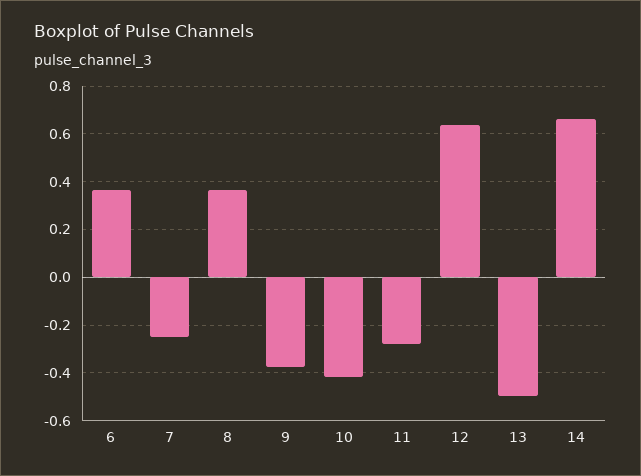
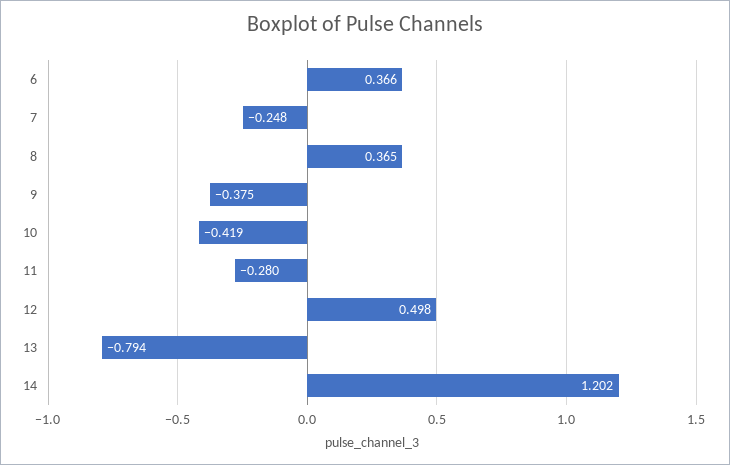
  {
    "6": 0.366,
    "7": -0.248,
    "8": 0.365,
    "9": -0.375,
    "10": -0.419,
    "11": -0.28,
-   "12": 0.65,
+   "12": 0.498,
-   "13": -0.5,
+   "13": -0.794,
-   "14": 0.65
+   "14": 1.202
  }

